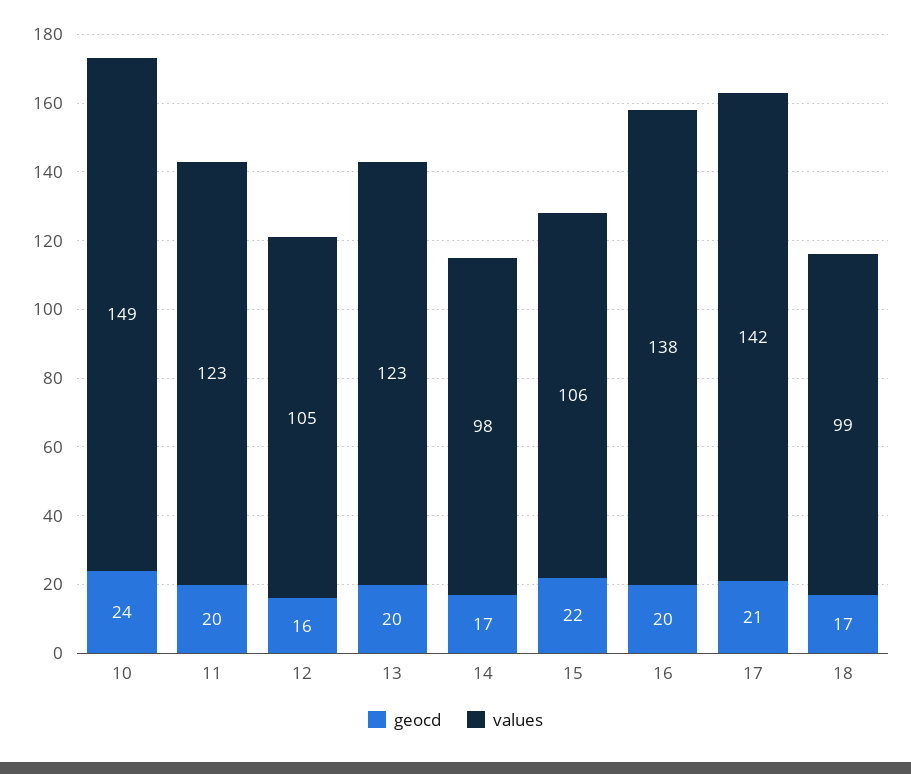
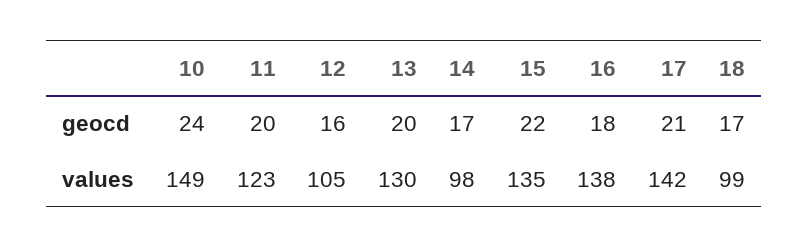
  {
    "geocd": {
      "10": 24,
      "11": 20,
      "12": 16,
      "13": 20,
      "14": 17,
      "15": 22,
-     "16": 20,
+     "16": 18,
      "17": 21,
      "18": 17
    },
    "values": {
      "10": 149,
      "11": 123,
      "12": 105,
-     "13": 123,
+     "13": 130,
      "14": 98,
-     "15": 106,
+     "15": 135,
      "16": 138,
      "17": 142,
      "18": 99
    }
  }

